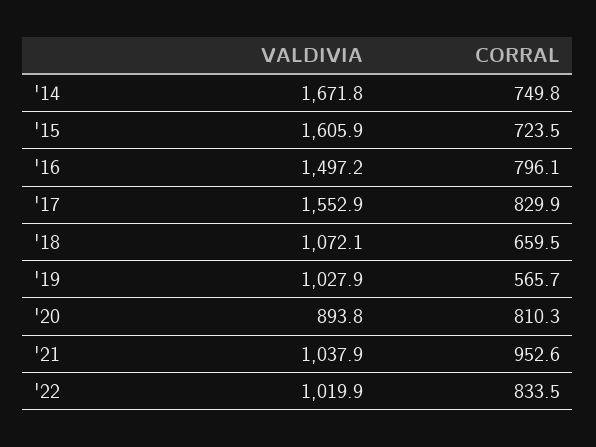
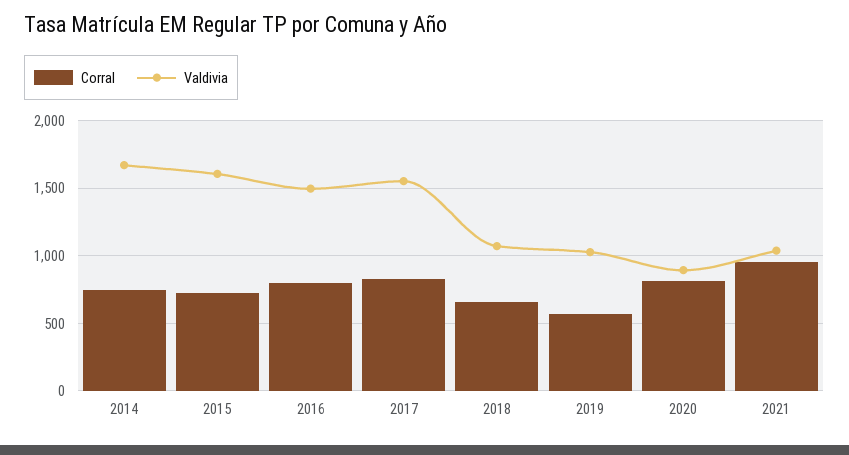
  {
    "VALDIVIA": {
      "'14": 1671.8,
      "'15": 1605.9,
      "'16": 1497.2,
      "'17": 1552.9,
      "'18": 1072.1,
      "'19": 1027.9,
      "'20": 893.8,
-     "'21": 1037.9,
+     "'21": 1037.9
-     "'22": 1019.9
    },
    "CORRAL": {
      "'14": 749.8,
      "'15": 723.5,
      "'16": 796.1,
      "'17": 829.9,
      "'18": 659.5,
      "'19": 565.7,
      "'20": 810.3,
-     "'21": 952.6,
+     "'21": 952.6
-     "'22": 833.5
    }
  }

